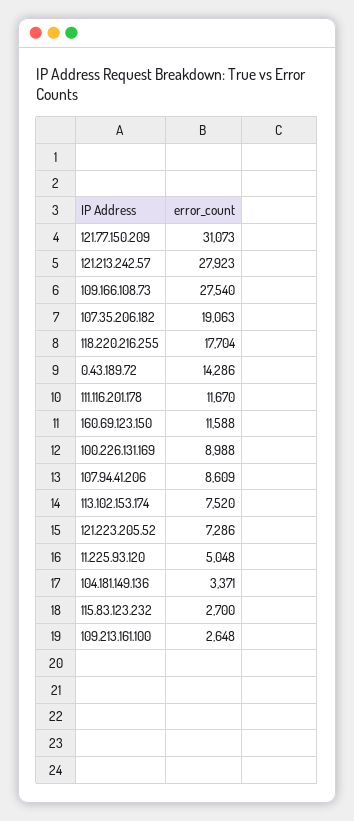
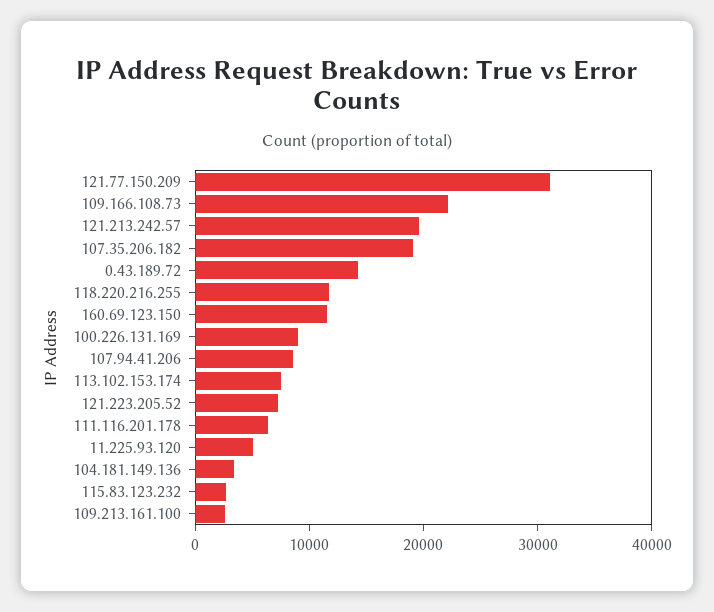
  {
    "121.77.150.209": 31073,
-   "121.213.242.57": 27923,
+   "121.213.242.57": 20000,
-   "109.166.108.73": 27540,
+   "109.166.108.73": 22000,
    "107.35.206.182": 19063,
-   "118.220.216.255": 17704,
+   "118.220.216.255": 12000,
    "0.43.189.72": 14286,
-   "111.116.201.178": 11670,
+   "111.116.201.178": 6000,
    "160.69.123.150": 11588,
    "100.226.131.169": 8988,
    "107.94.41.206": 8609,
    "113.102.153.174": 7520,
    "121.223.205.52": 7286,
    "11.225.93.120": 5048,
    "104.181.149.136": 3371,
    "115.83.123.232": 2700,
    "109.213.161.100": 2648
  }

